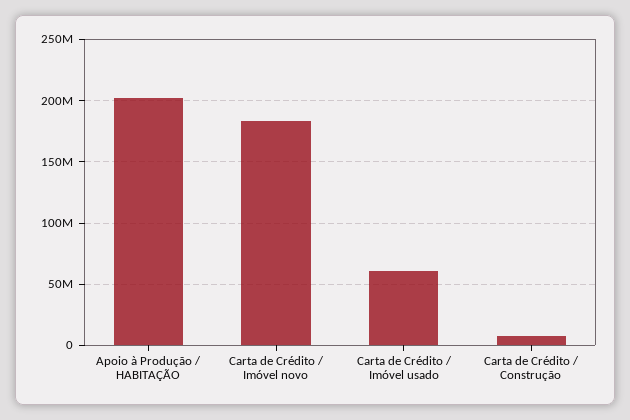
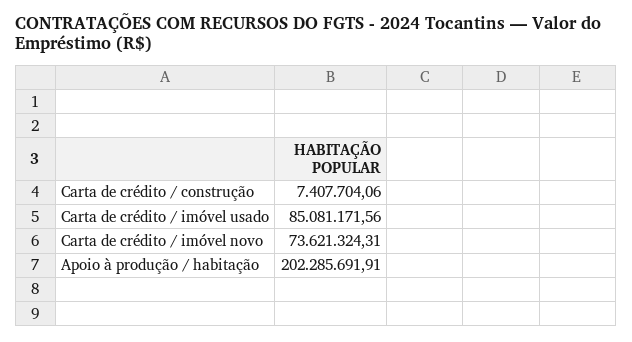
  {
    "Apoio à Produção / HABITAÇÃO": 202285691.91,
-   "Carta de Crédito / Imóvel novo": 185000000,
+   "Carta de Crédito / Imóvel novo": 73621324.31,
-   "Carta de Crédito / Imóvel usado": 60000000,
+   "Carta de Crédito / Imóvel usado": 85081171.56,
    "Carta de Crédito / Construção": 7407704.06
  }

